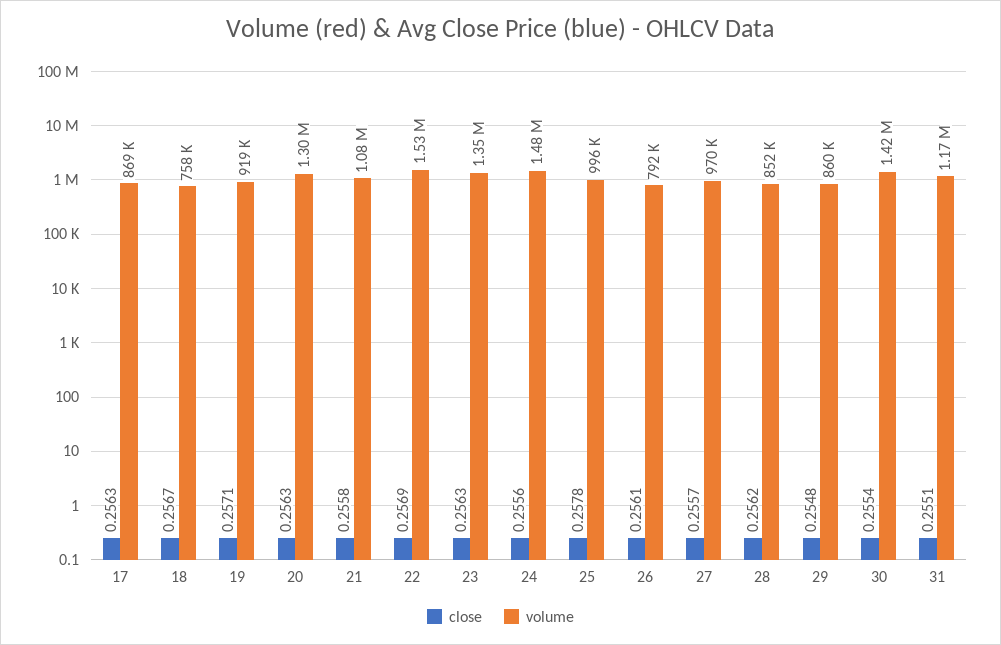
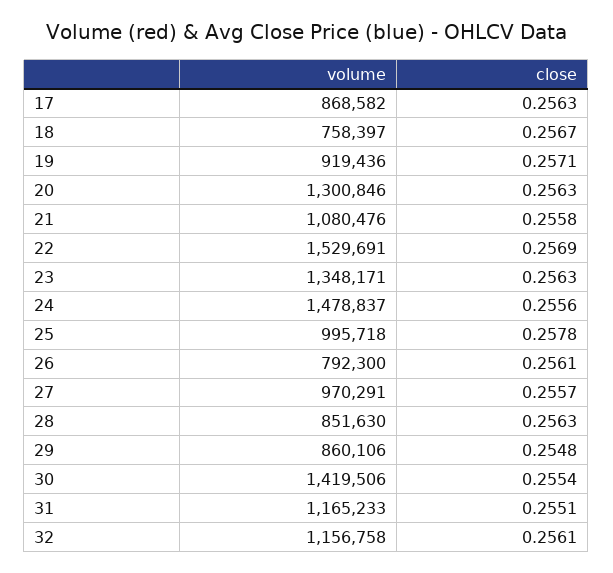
  {
    "close": {
      "17": 0.2563,
      "18": 0.2567,
      "19": 0.2571,
      "20": 0.2563,
      "21": 0.2558,
      "22": 0.2569,
      "23": 0.2563,
      "24": 0.2556,
      "25": 0.2578,
      "26": 0.2561,
      "27": 0.2557,
-     "28": 0.2562,
+     "28": 0.2563,
      "29": 0.2548,
      "30": 0.2554,
-     "31": 0.2551
+     "31": 0.2551,
+     "32": 0.2561
    },
    "volume": {
      "17": 868582,
      "18": 758397,
      "19": 919436,
      "20": 1300846,
      "21": 1080476,
      "22": 1529691,
      "23": 1348171,
      "24": 1478837,
      "25": 995718,
      "26": 792300,
      "27": 970291,
      "28": 851630,
      "29": 860106,
      "30": 1419506,
-     "31": 1165233
+     "31": 1165233,
+     "32": 1156758
    }
  }

